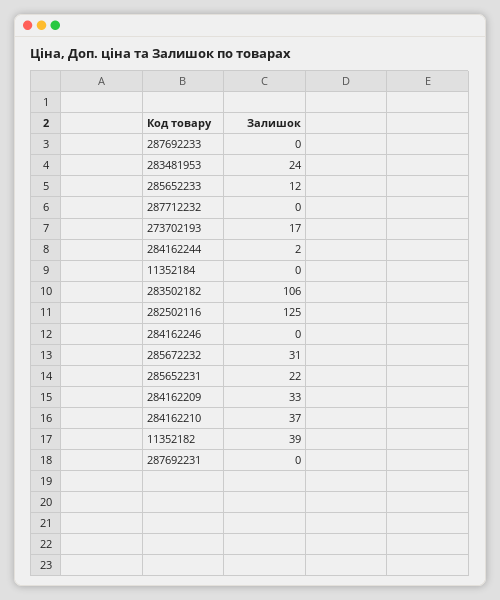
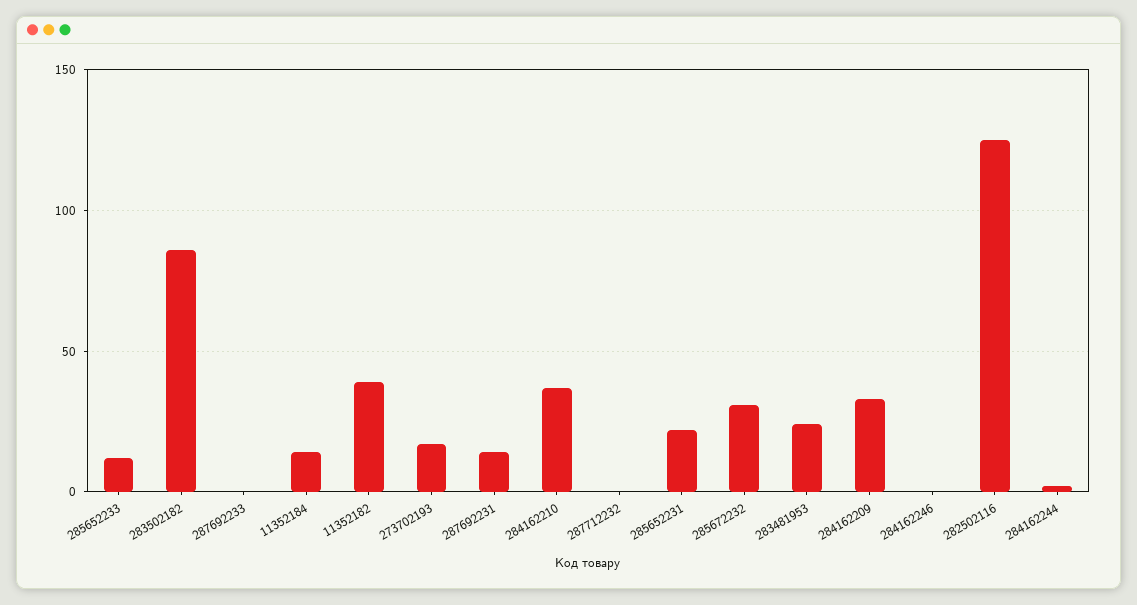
  {
    "287692233": 0,
    "283481953": 24,
    "285652233": 12,
    "287712232": 0,
    "273702193": 17,
    "284162244": 2,
-   "11352184": 0,
+   "11352184": 15,
-   "283502182": 106,
+   "283502182": 85,
    "282502116": 125,
    "284162246": 0,
    "285672232": 31,
    "285652231": 22,
    "284162209": 33,
    "284162210": 37,
    "11352182": 39,
-   "287692231": 0
+   "287692231": 15
  }

